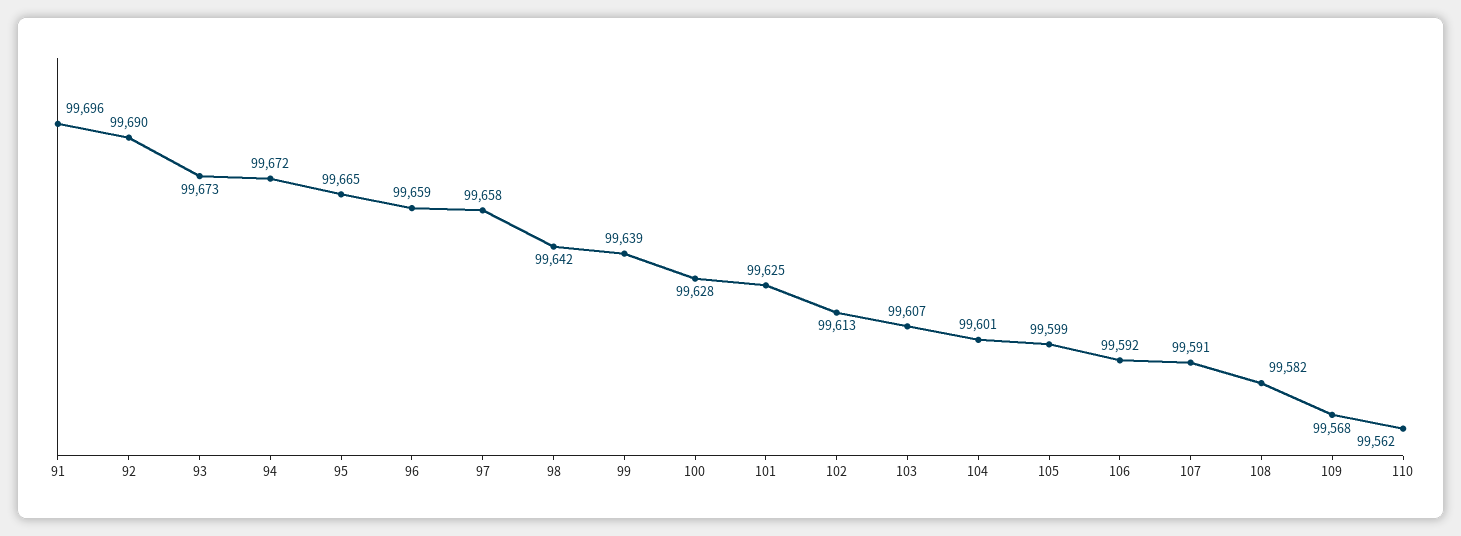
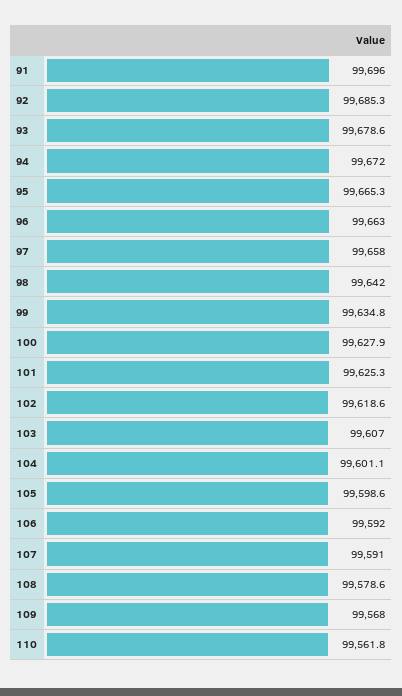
  {
    "91": 99696,
-   "92": 99690,
+   "92": 99685.3,
-   "93": 99673,
+   "93": 99678.6,
    "94": 99672,
    "95": 99665.3,
-   "96": 99659,
+   "96": 99663,
    "97": 99658,
    "98": 99642,
-   "99": 99639,
+   "99": 99634.8,
    "100": 99627.9,
    "101": 99625.3,
-   "102": 99613,
+   "102": 99618.6,
    "103": 99607,
    "104": 99601.1,
    "105": 99598.6,
    "106": 99592,
    "107": 99591,
-   "108": 99582,
+   "108": 99578.6,
    "109": 99568,
    "110": 99561.8
  }

